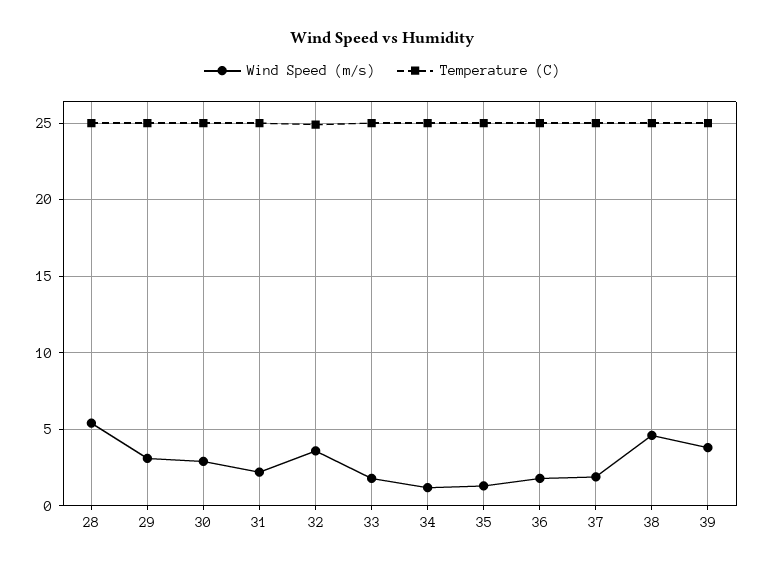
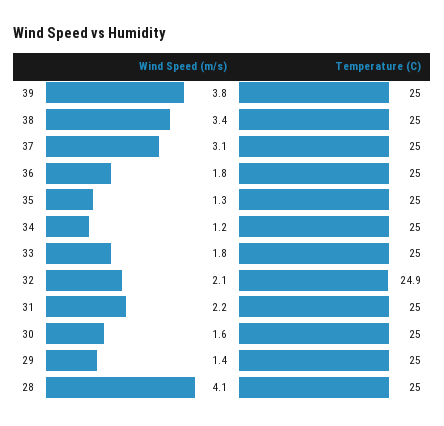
  {
    "Wind Speed (m/s)": {
-     "28": 5.5,
+     "28": 4.1,
-     "29": 3,
+     "29": 1.4,
-     "30": 3,
+     "30": 1.6,
      "31": 2.2,
-     "32": 3.5,
+     "32": 2.1,
      "33": 1.8,
      "34": 1.2,
      "35": 1.3,
      "36": 1.8,
-     "37": 2,
+     "37": 3.1,
-     "38": 4.5,
+     "38": 3.4,
      "39": 3.8
    },
    "Temperature (C)": {
      "28": 25,
      "29": 25,
      "30": 25,
      "31": 25,
      "32": 24.9,
      "33": 25,
      "34": 25,
      "35": 25,
      "36": 25,
      "37": 25,
      "38": 25,
      "39": 25
    }
  }

